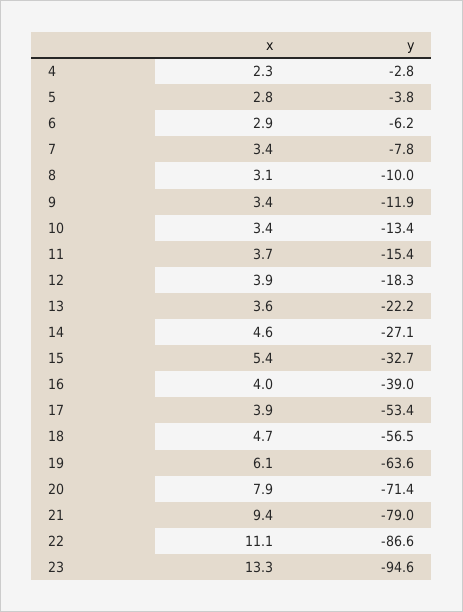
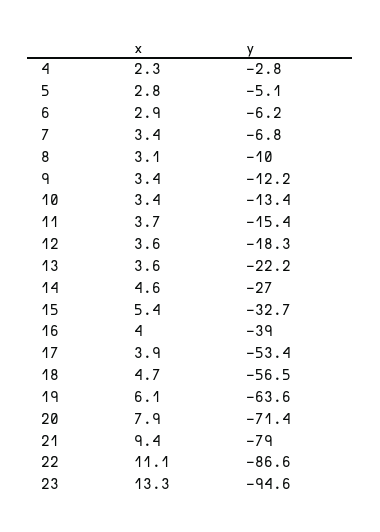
  {
    "x": {
      "4": 2.3,
      "5": 2.8,
      "6": 2.9,
      "7": 3.4,
      "8": 3.1,
      "9": 3.4,
      "10": 3.4,
      "11": 3.7,
-     "12": 3.9,
+     "12": 3.6,
      "13": 3.6,
      "14": 4.6,
      "15": 5.4,
      "16": 4,
      "17": 3.9,
      "18": 4.7,
      "19": 6.1,
      "20": 7.9,
      "21": 9.4,
      "22": 11.1,
      "23": 13.3
    },
    "y": {
      "4": -2.8,
-     "5": -3.8,
+     "5": -5.1,
      "6": -6.2,
-     "7": -7.8,
+     "7": -6.8,
      "8": -10,
-     "9": -11.9,
+     "9": -12.2,
      "10": -13.4,
      "11": -15.4,
      "12": -18.3,
      "13": -22.2,
-     "14": -27.1,
+     "14": -27,
      "15": -32.7,
      "16": -39,
      "17": -53.4,
      "18": -56.5,
      "19": -63.6,
      "20": -71.4,
      "21": -79,
      "22": -86.6,
      "23": -94.6
    }
  }

